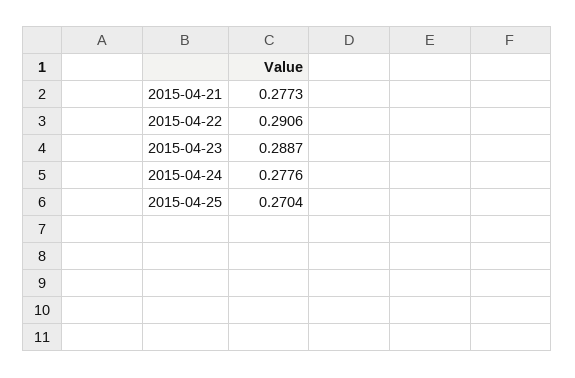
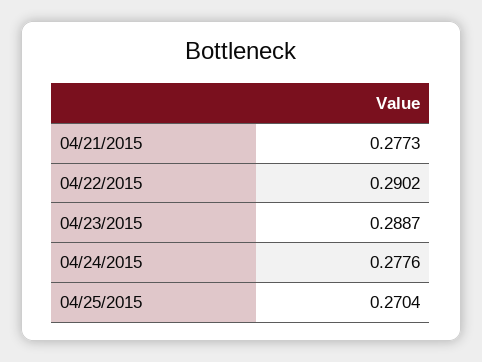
  {
    "2015-04-21": 0.2773,
-   "2015-04-22": 0.2906,
+   "2015-04-22": 0.2902,
    "2015-04-23": 0.2887,
    "2015-04-24": 0.2776,
    "2015-04-25": 0.2704
  }

